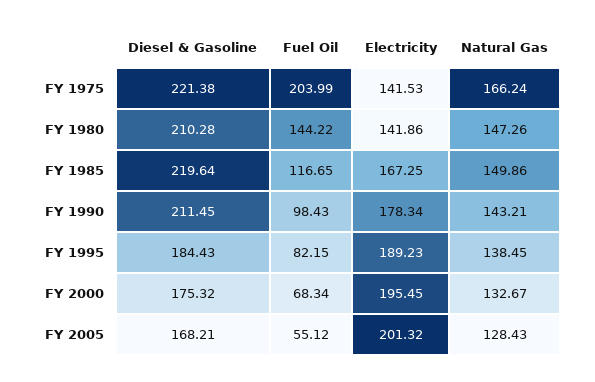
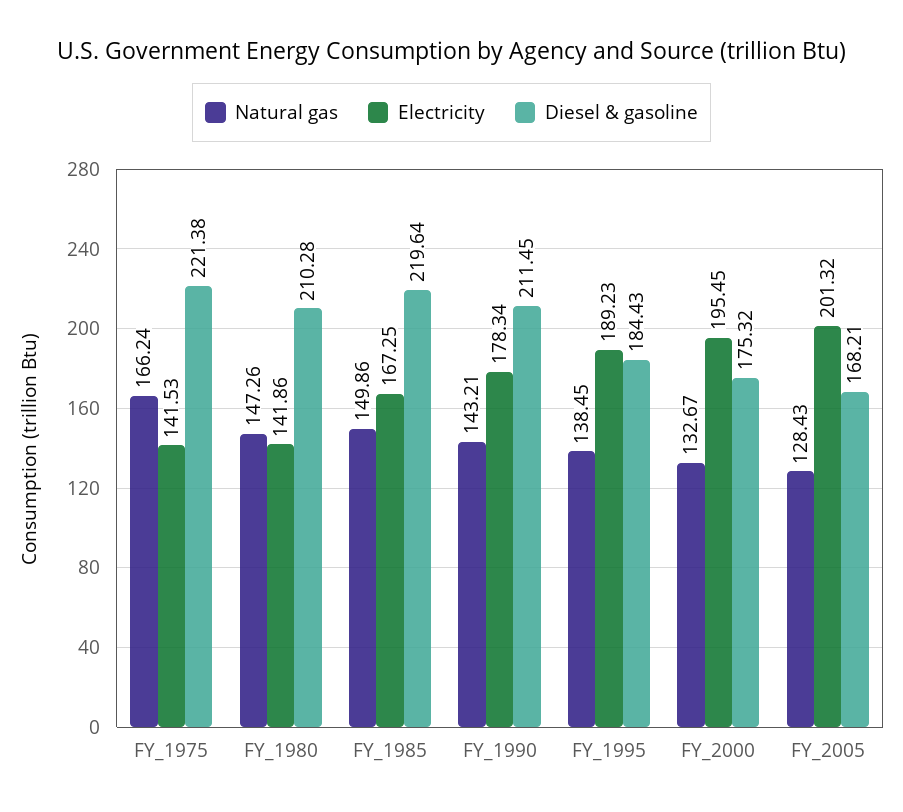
  {
    "Diesel & Gasoline": {
      "FY 1975": 221.38,
      "FY 1980": 210.28,
      "FY 1985": 219.64,
      "FY 1990": 211.45,
      "FY 1995": 184.43,
      "FY 2000": 175.32,
      "FY 2005": 168.21
    },
-   "Fuel Oil": {
-     "FY 1975": 203.99,
-     "FY 1980": 144.22,
-     "FY 1985": 116.65,
-     "FY 1990": 98.43,
-     "FY 1995": 82.15,
-     "FY 2000": 68.34,
-     "FY 2005": 55.12
-   },
    "Electricity": {
      "FY 1975": 141.53,
      "FY 1980": 141.86,
      "FY 1985": 167.25,
      "FY 1990": 178.34,
      "FY 1995": 189.23,
      "FY 2000": 195.45,
      "FY 2005": 201.32
    },
    "Natural Gas": {
      "FY 1975": 166.24,
      "FY 1980": 147.26,
      "FY 1985": 149.86,
      "FY 1990": 143.21,
      "FY 1995": 138.45,
      "FY 2000": 132.67,
      "FY 2005": 128.43
    }
  }

